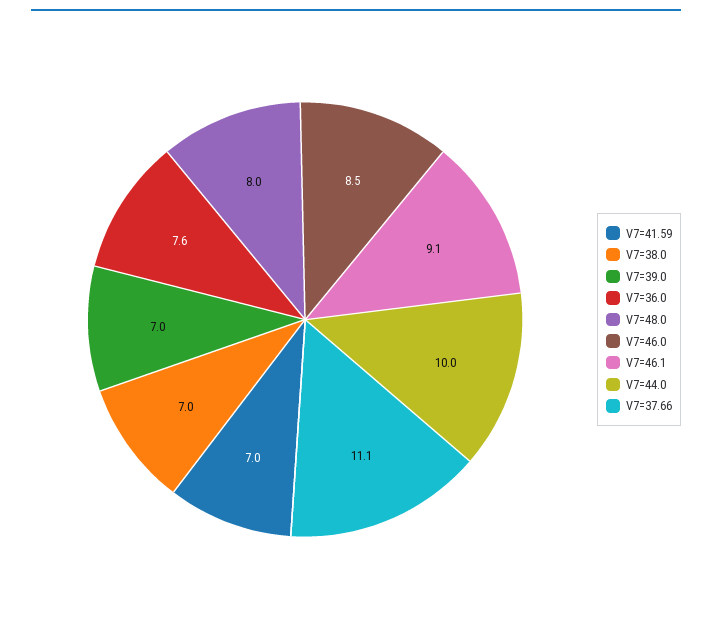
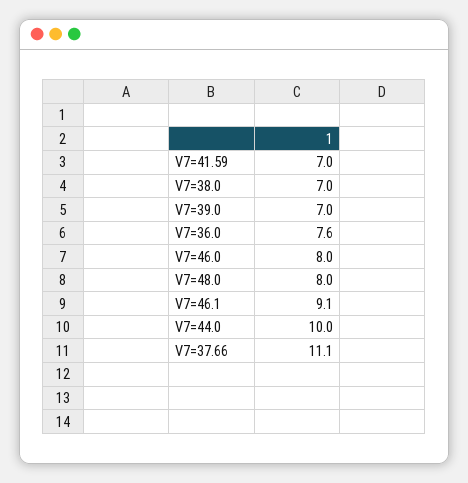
  {
    "V7=41.59": 7,
    "V7=38.0": 7,
    "V7=39.0": 7,
    "V7=36.0": 7.6,
    "V7=48.0": 8,
-   "V7=46.0": 8.5,
+   "V7=46.0": 8,
    "V7=46.1": 9.1,
    "V7=44.0": 10,
    "V7=37.66": 11.1
  }

